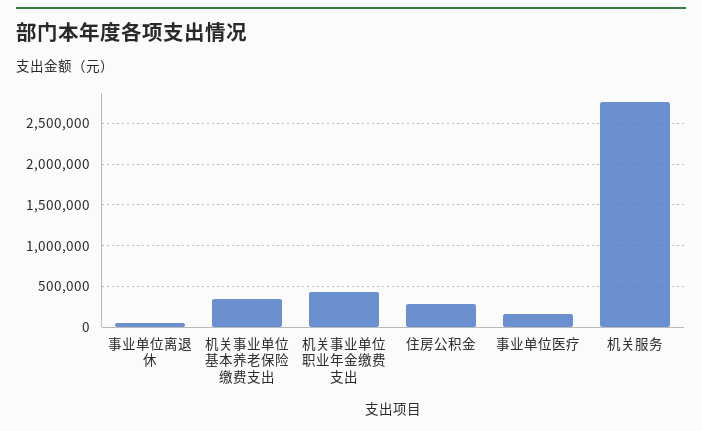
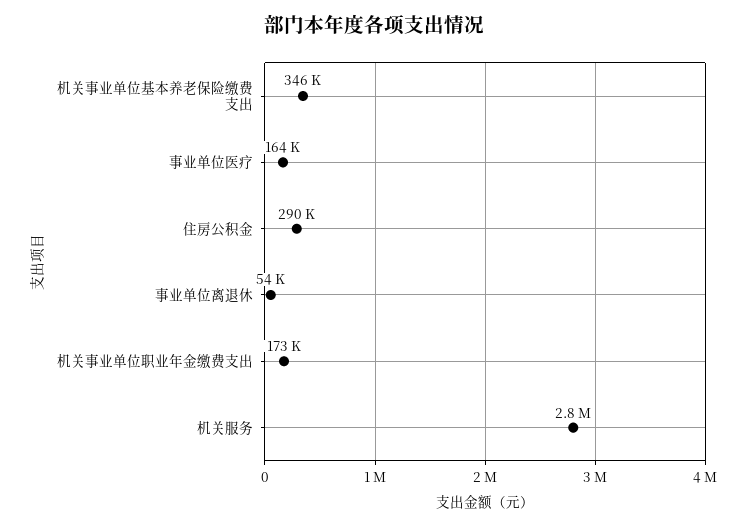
  {
    "事业单位离退休": 54000,
    "机关事业单位基本养老保险缴费支出": 346000,
-   "机关事业单位职业年金缴费支出": 400000,
+   "机关事业单位职业年金缴费支出": 173000,
    "住房公积金": 290000,
    "事业单位医疗": 164000,
    "机关服务": 2800000
  }

